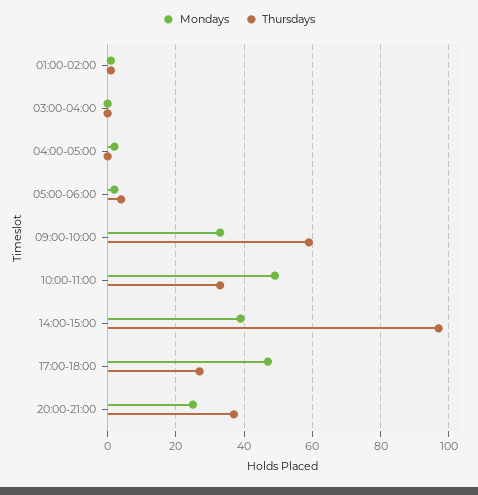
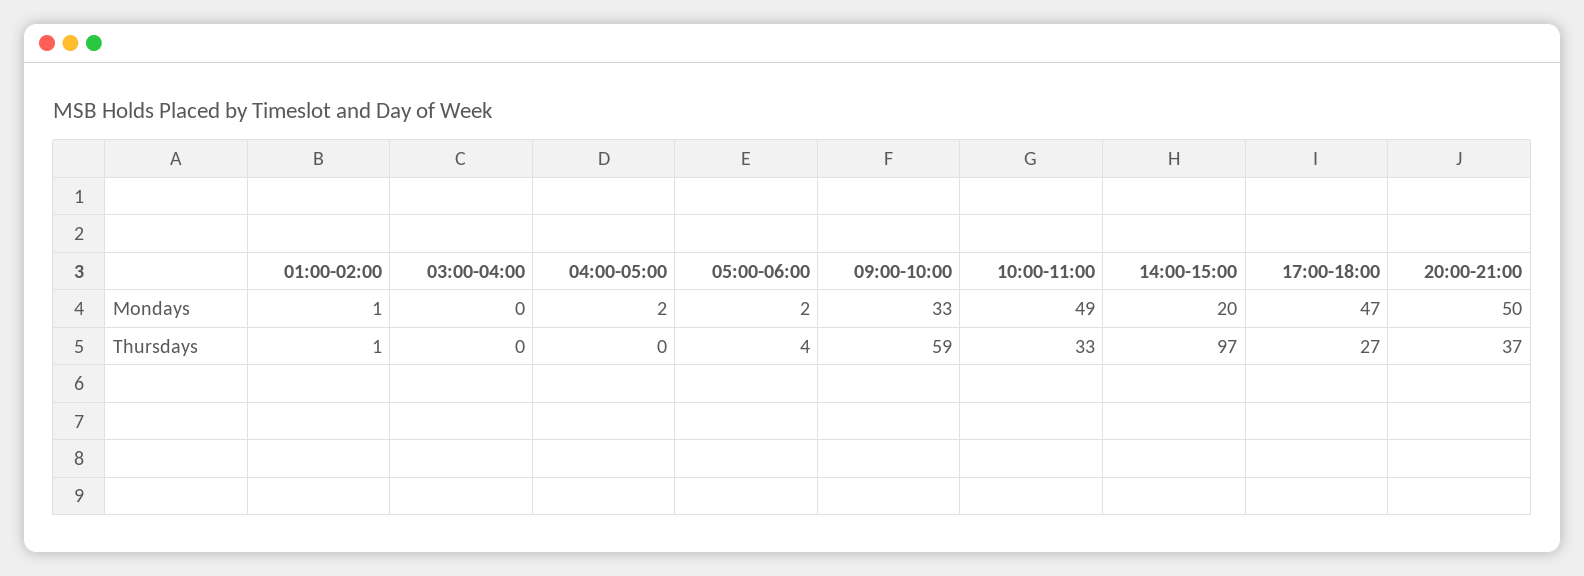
  {
    "Mondays": {
      "01:00-02:00": 1,
      "03:00-04:00": 0,
      "04:00-05:00": 2,
      "05:00-06:00": 2,
      "09:00-10:00": 33,
      "10:00-11:00": 49,
-     "14:00-15:00": 40,
+     "14:00-15:00": 20,
      "17:00-18:00": 47,
-     "20:00-21:00": 25
+     "20:00-21:00": 50
    },
    "Thursdays": {
      "01:00-02:00": 1,
      "03:00-04:00": 0,
      "04:00-05:00": 0,
      "05:00-06:00": 4,
      "09:00-10:00": 59,
      "10:00-11:00": 33,
      "14:00-15:00": 97,
      "17:00-18:00": 27,
      "20:00-21:00": 37
    }
  }

